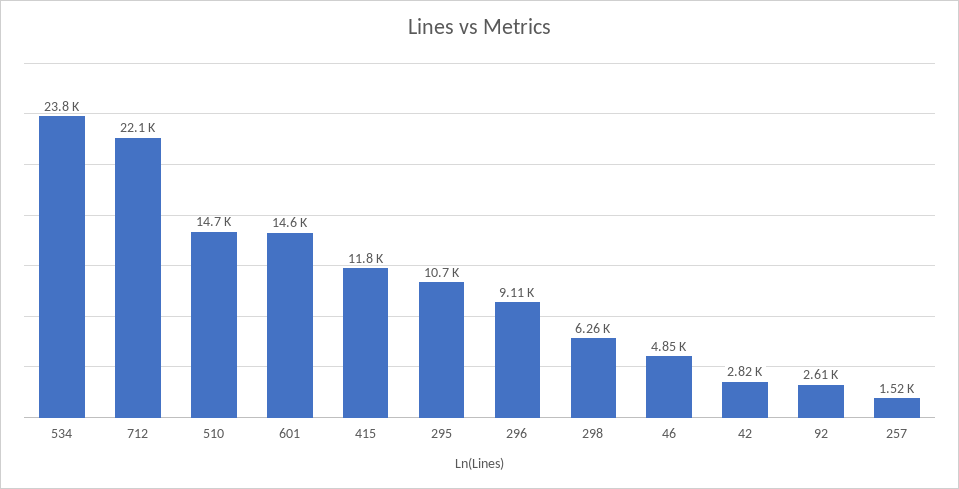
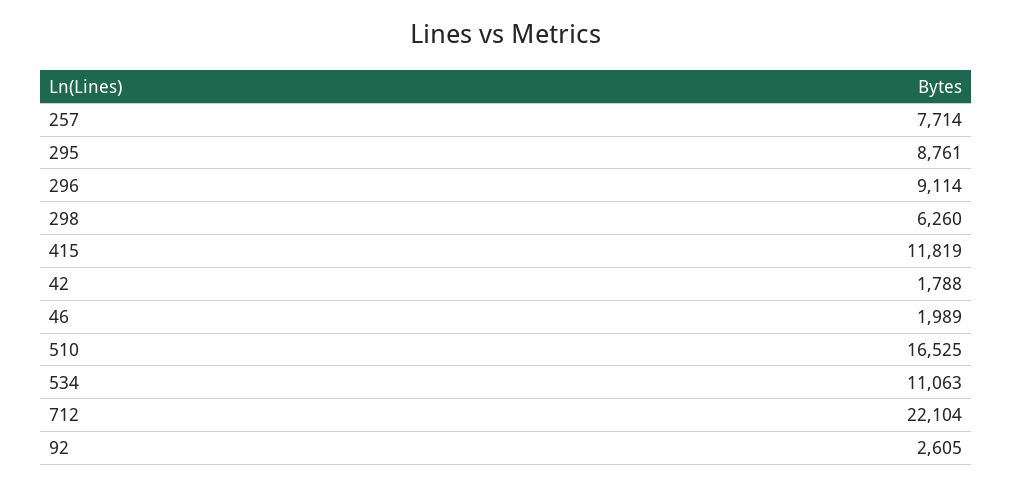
  {
-   "534": 23800,
+   "534": 11063,
    "712": 22104,
-   "510": 14700,
+   "510": 16525,
-   "601": 14600,
    "415": 11819,
-   "295": 10700,
+   "295": 8761,
    "296": 9114,
    "298": 6260,
-   "46": 4850,
+   "46": 1989,
-   "42": 2820,
+   "42": 1788,
    "92": 2605,
-   "257": 1520
+   "257": 7714
  }

